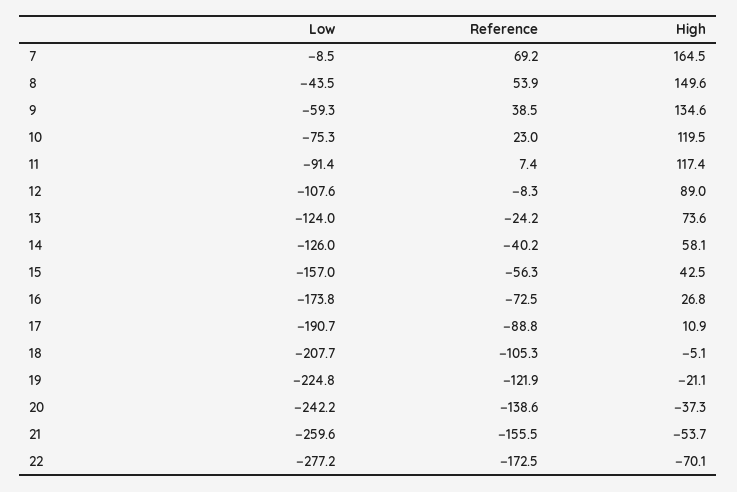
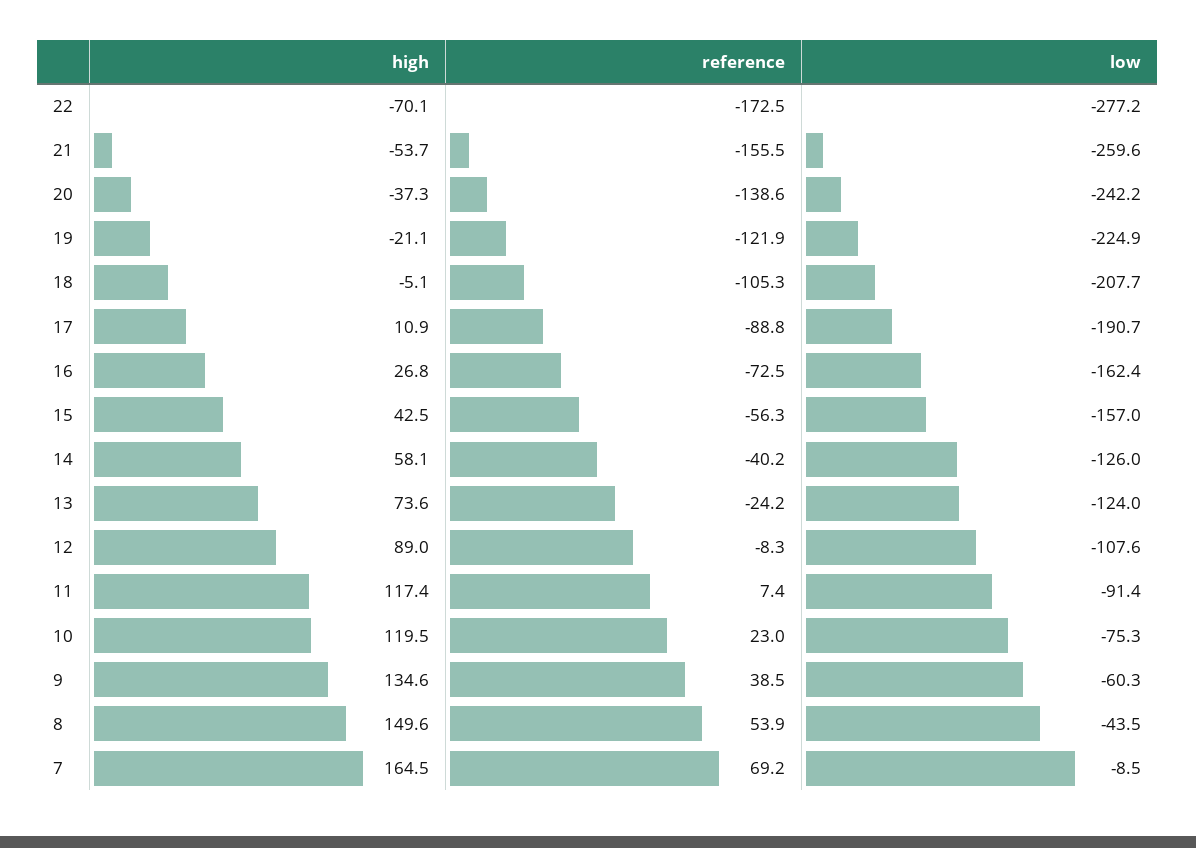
  {
    "Low": {
      "7": -8.5,
      "8": -43.5,
-     "9": -59.3,
+     "9": -60.3,
      "10": -75.3,
      "11": -91.4,
      "12": -107.6,
      "13": -124,
      "14": -126,
      "15": -157,
-     "16": -173.8,
+     "16": -162.4,
      "17": -190.7,
      "18": -207.7,
-     "19": -224.8,
+     "19": -224.9,
      "20": -242.2,
      "21": -259.6,
      "22": -277.2
    },
    "Reference": {
      "7": 69.2,
      "8": 53.9,
      "9": 38.5,
      "10": 23,
      "11": 7.4,
      "12": -8.3,
      "13": -24.2,
      "14": -40.2,
      "15": -56.3,
      "16": -72.5,
      "17": -88.8,
      "18": -105.3,
      "19": -121.9,
      "20": -138.6,
      "21": -155.5,
      "22": -172.5
    },
    "High": {
      "7": 164.5,
      "8": 149.6,
      "9": 134.6,
      "10": 119.5,
      "11": 117.4,
      "12": 89,
      "13": 73.6,
      "14": 58.1,
      "15": 42.5,
      "16": 26.8,
      "17": 10.9,
      "18": -5.1,
      "19": -21.1,
      "20": -37.3,
      "21": -53.7,
      "22": -70.1
    }
  }

